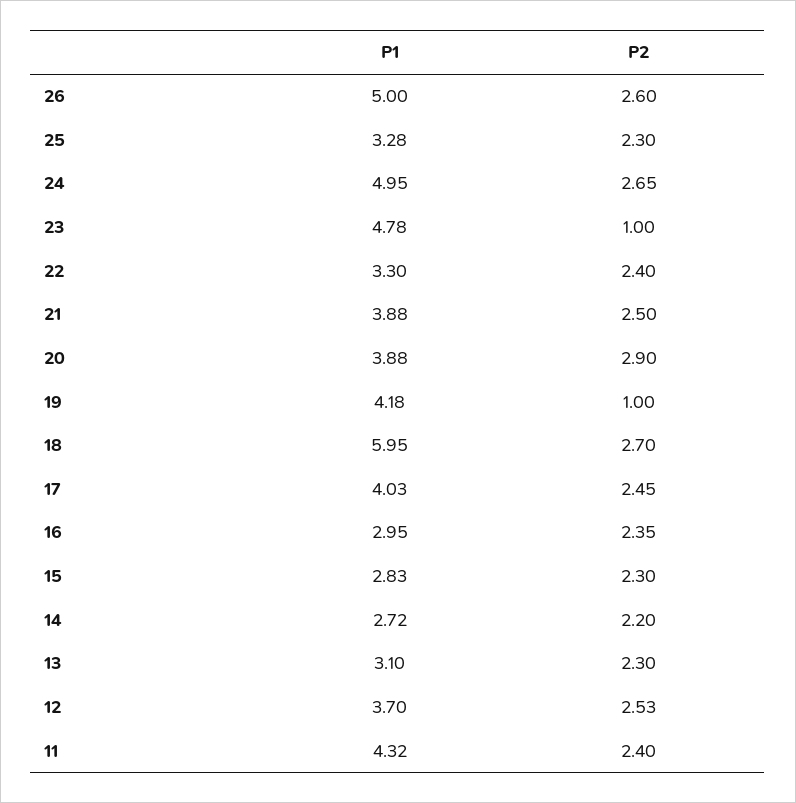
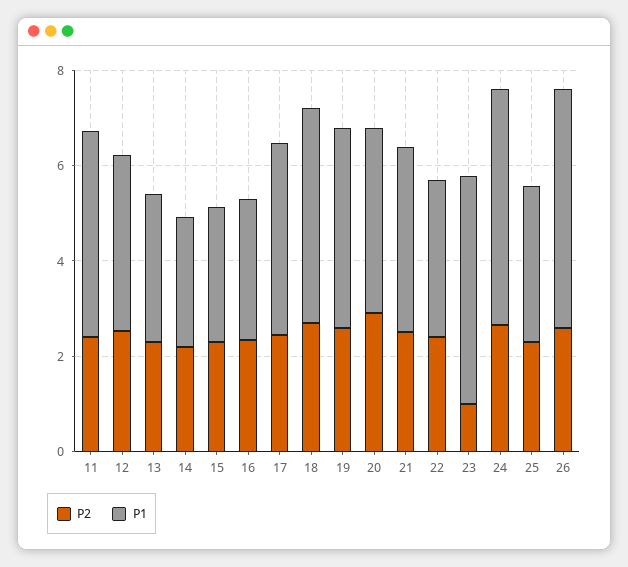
  {
    "P1": {
      "26": 5,
      "25": 3.28,
      "24": 4.95,
      "23": 4.78,
      "22": 3.3,
      "21": 3.88,
      "20": 3.88,
      "19": 4.18,
-     "18": 5.95,
+     "18": 4.5,
      "17": 4.03,
      "16": 2.95,
      "15": 2.83,
      "14": 2.72,
      "13": 3.1,
      "12": 3.7,
      "11": 4.32
    },
    "P2": {
      "26": 2.6,
      "25": 2.3,
      "24": 2.65,
      "23": 1,
      "22": 2.4,
      "21": 2.5,
      "20": 2.9,
-     "19": 1,
+     "19": 2.5,
      "18": 2.7,
      "17": 2.45,
      "16": 2.35,
      "15": 2.3,
      "14": 2.2,
      "13": 2.3,
      "12": 2.53,
      "11": 2.4
    }
  }

